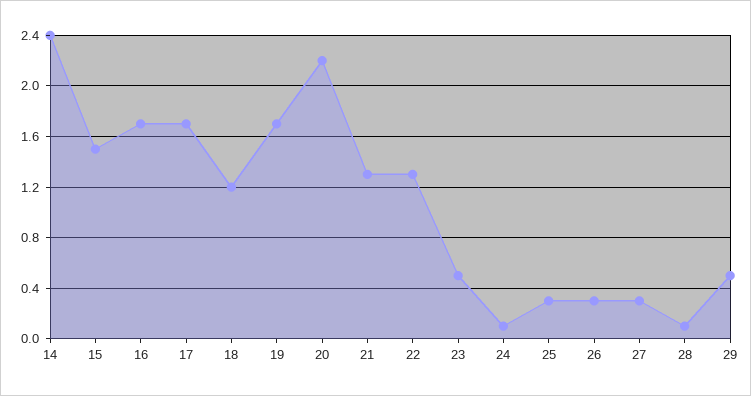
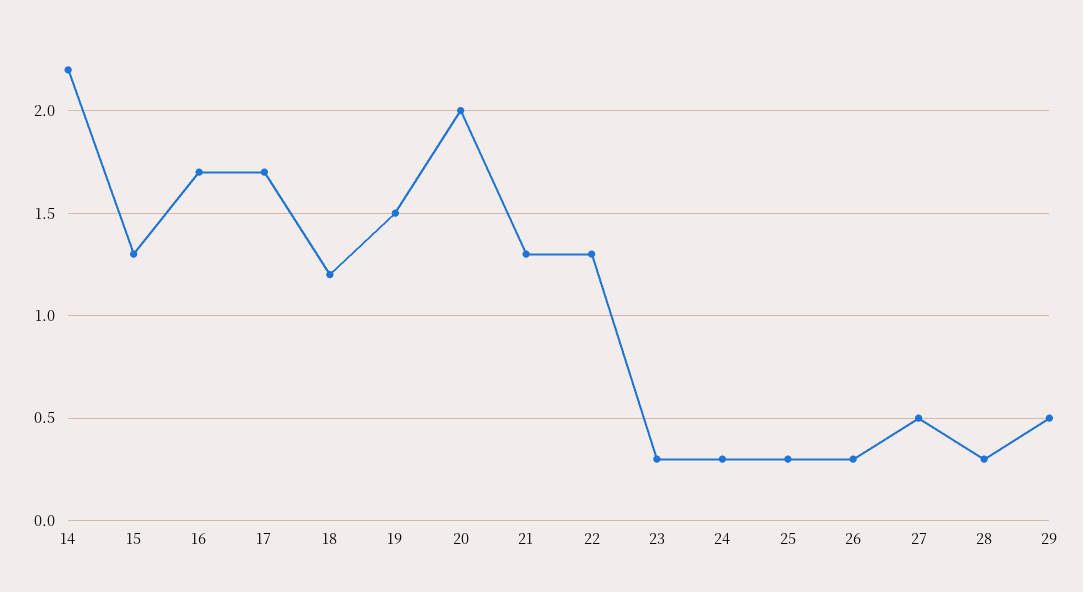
  {
-   "14": 2.4,
+   "14": 2.2,
-   "15": 1.5,
+   "15": 1.3,
    "16": 1.7,
    "17": 1.7,
    "18": 1.2,
-   "19": 1.7,
+   "19": 1.5,
-   "20": 2.2,
+   "20": 2,
    "21": 1.3,
    "22": 1.3,
-   "23": 0.5,
+   "23": 0.3,
-   "24": 0.1,
+   "24": 0.3,
    "25": 0.3,
    "26": 0.3,
-   "27": 0.3,
+   "27": 0.5,
-   "28": 0.1,
+   "28": 0.3,
    "29": 0.5
  }

